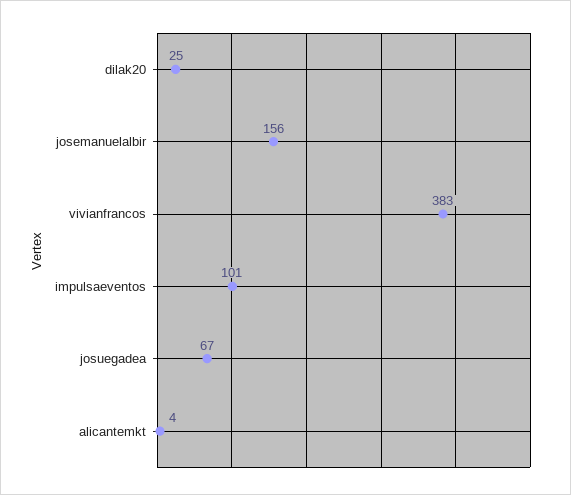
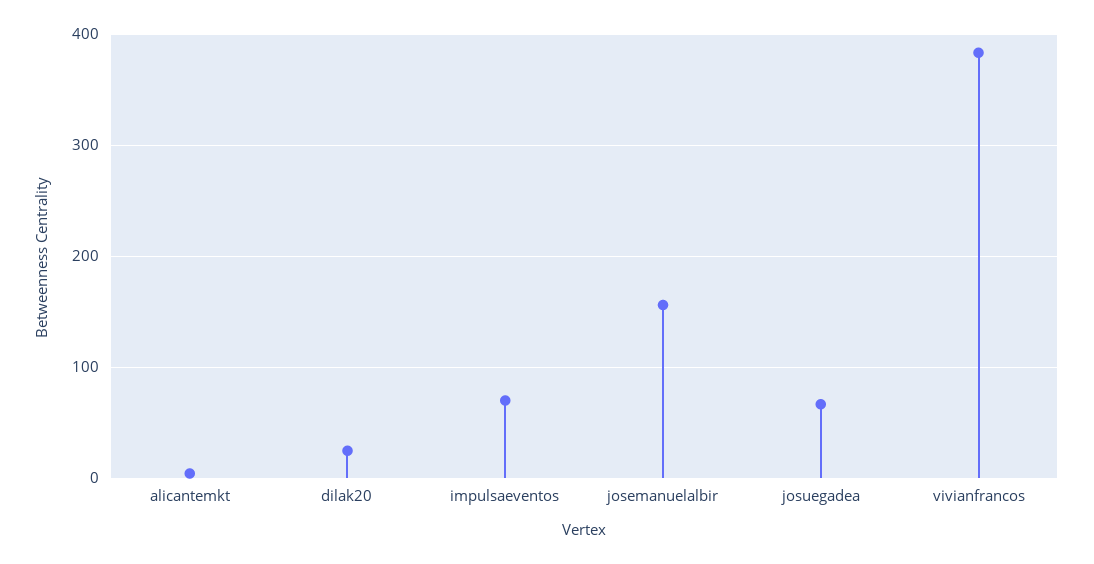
  {
    "dilak20": 25,
    "josemanuelalbir": 156,
    "vivianfrancos": 383,
-   "impulsaeventos": 101,
+   "impulsaeventos": 70,
    "josuegadea": 67,
    "alicantemkt": 4
  }

